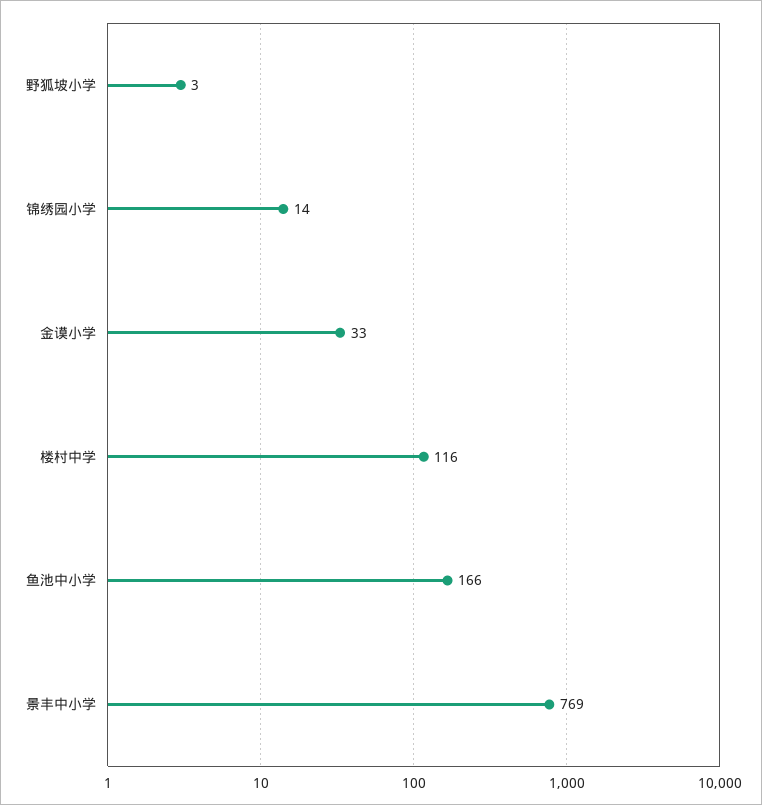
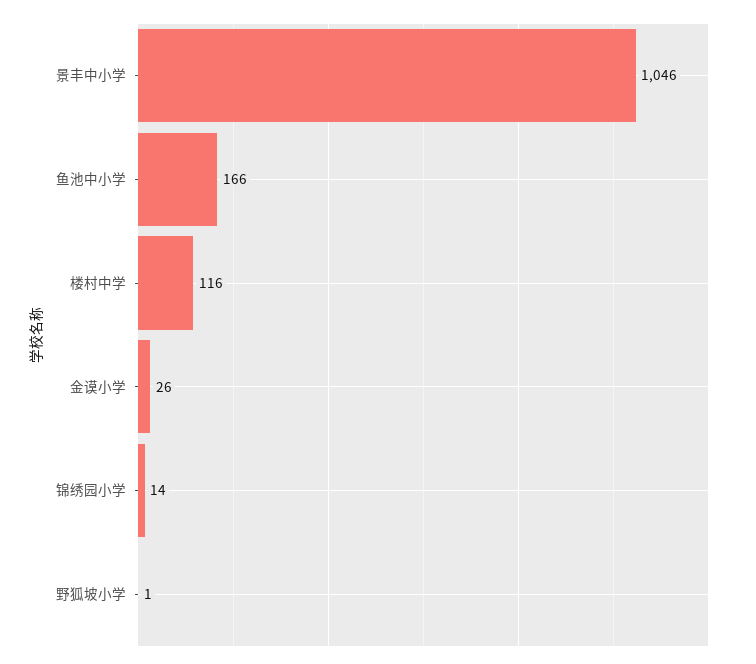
  {
-   "野狐坡小学": 3,
+   "野狐坡小学": 1,
    "锦绣园小学": 14,
-   "金谟小学": 33,
+   "金谟小学": 26,
    "楼村中学": 116,
    "鱼池中小学": 166,
-   "景丰中小学": 769
+   "景丰中小学": 1046
  }

